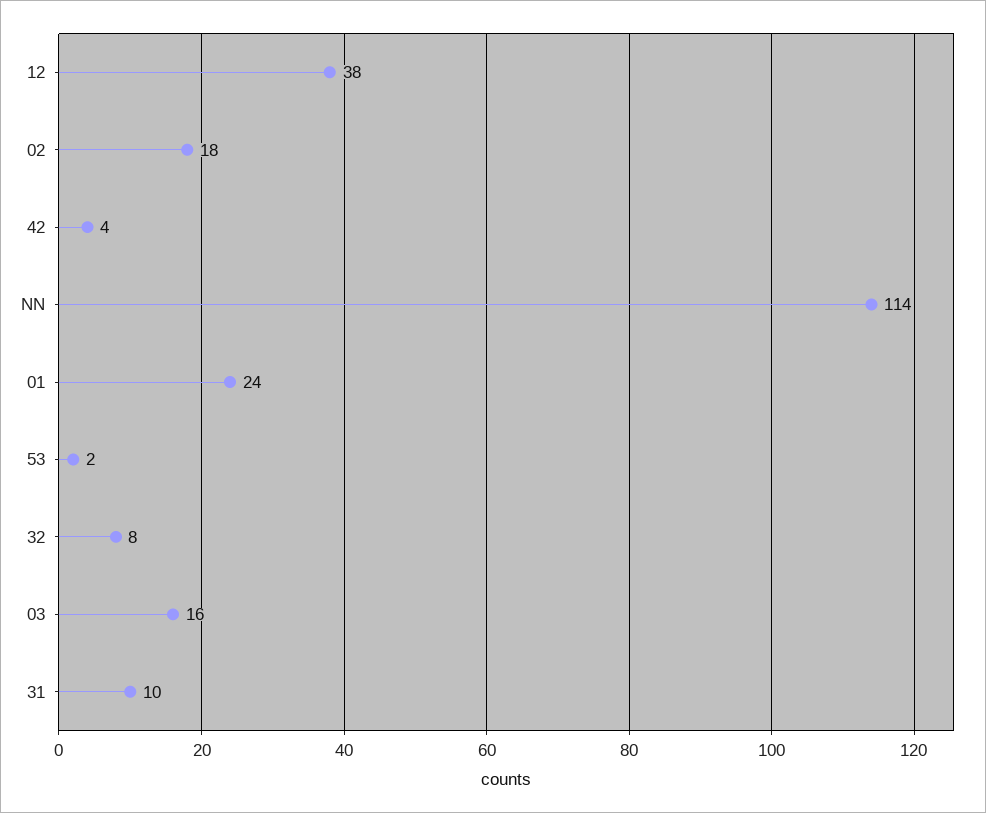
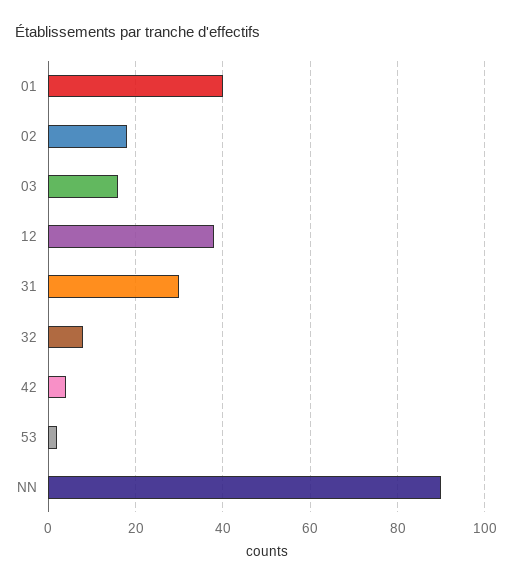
  {
    "12": 38,
    "02": 18,
    "42": 4,
-   "NN": 114,
+   "NN": 90,
-   "01": 24,
+   "01": 40,
    "53": 2,
    "32": 8,
    "03": 16,
-   "31": 10
+   "31": 30
  }

